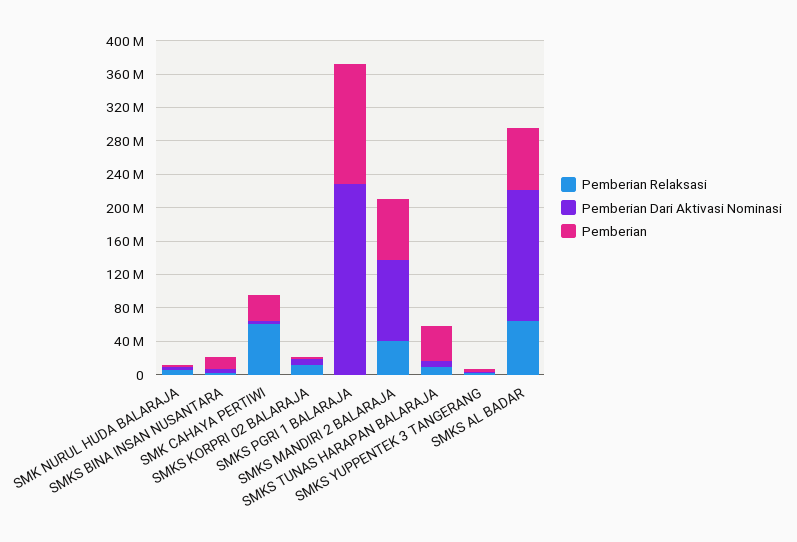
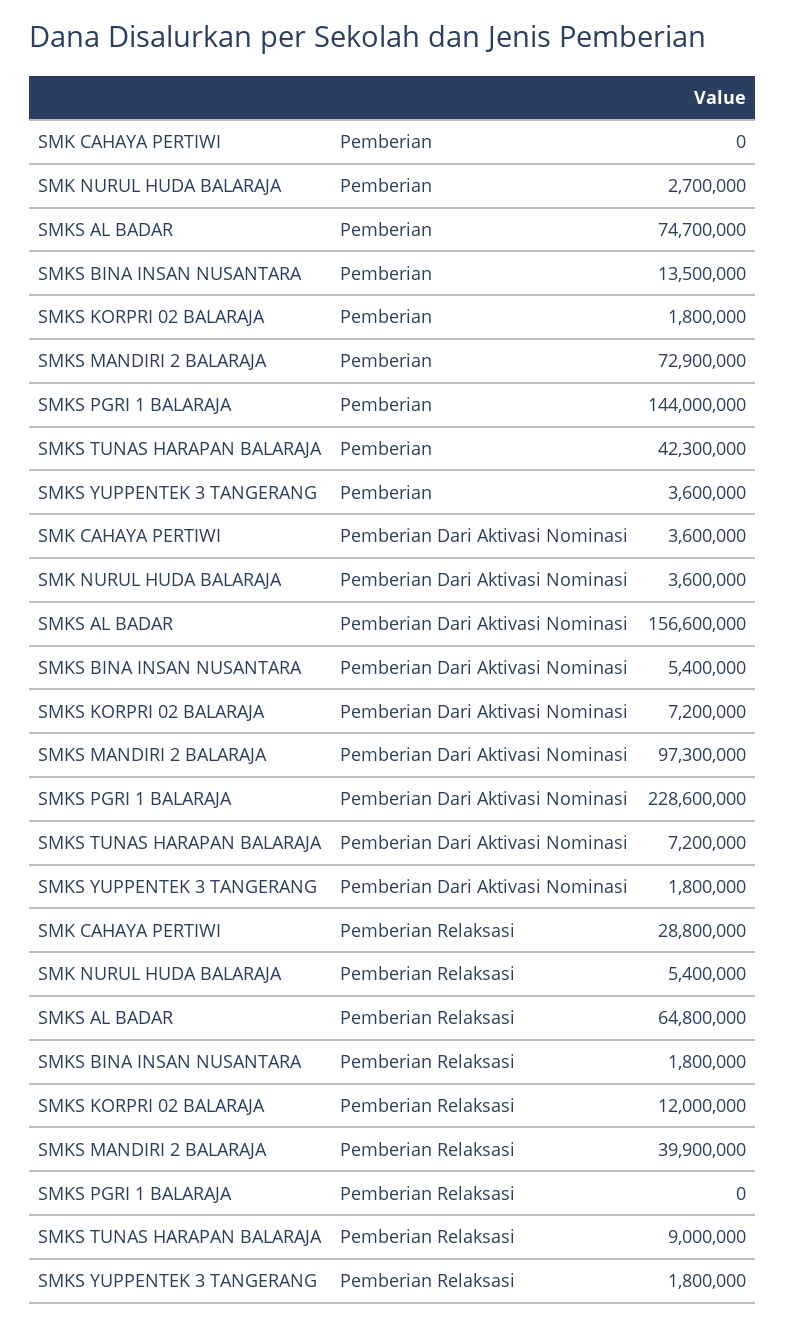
  {
    "Pemberian Relaksasi": {
      "SMK NURUL HUDA BALARAJA": 5400000,
      "SMKS BINA INSAN NUSANTARA": 1800000,
-     "SMK CAHAYA PERTIWI": 60000000,
+     "SMK CAHAYA PERTIWI": 28800000,
      "SMKS KORPRI 02 BALARAJA": 12000000,
      "SMKS PGRI 1 BALARAJA": 0,
      "SMKS MANDIRI 2 BALARAJA": 39900000,
      "SMKS TUNAS HARAPAN BALARAJA": 9000000,
      "SMKS YUPPENTEK 3 TANGERANG": 1800000,
      "SMKS AL BADAR": 64800000
    },
    "Pemberian Dari Aktivasi Nominasi": {
      "SMK NURUL HUDA BALARAJA": 3600000,
      "SMKS BINA INSAN NUSANTARA": 5400000,
      "SMK CAHAYA PERTIWI": 3600000,
      "SMKS KORPRI 02 BALARAJA": 7200000,
      "SMKS PGRI 1 BALARAJA": 228600000,
      "SMKS MANDIRI 2 BALARAJA": 97300000,
      "SMKS TUNAS HARAPAN BALARAJA": 7200000,
      "SMKS YUPPENTEK 3 TANGERANG": 1800000,
      "SMKS AL BADAR": 156600000
    },
    "Pemberian": {
      "SMK NURUL HUDA BALARAJA": 2700000,
      "SMKS BINA INSAN NUSANTARA": 13500000,
-     "SMK CAHAYA PERTIWI": 30000000,
+     "SMK CAHAYA PERTIWI": 0,
      "SMKS KORPRI 02 BALARAJA": 1800000,
      "SMKS PGRI 1 BALARAJA": 144000000,
      "SMKS MANDIRI 2 BALARAJA": 72900000,
      "SMKS TUNAS HARAPAN BALARAJA": 42300000,
      "SMKS YUPPENTEK 3 TANGERANG": 3600000,
      "SMKS AL BADAR": 74700000
    }
  }

